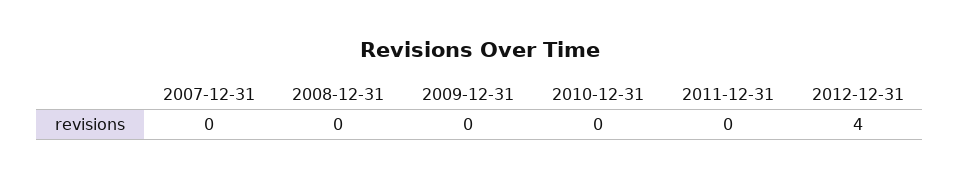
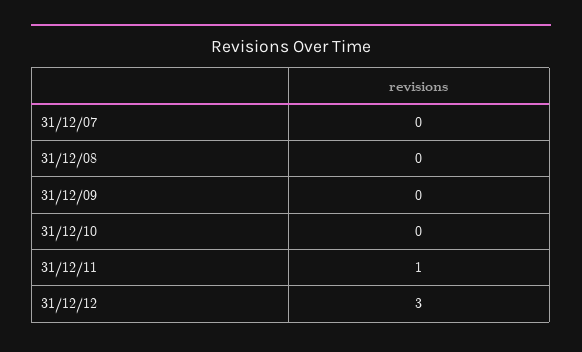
  {
    "2007-12-31": 0,
    "2008-12-31": 0,
    "2009-12-31": 0,
    "2010-12-31": 0,
-   "2011-12-31": 0,
+   "2011-12-31": 1,
-   "2012-12-31": 4
+   "2012-12-31": 3
  }

